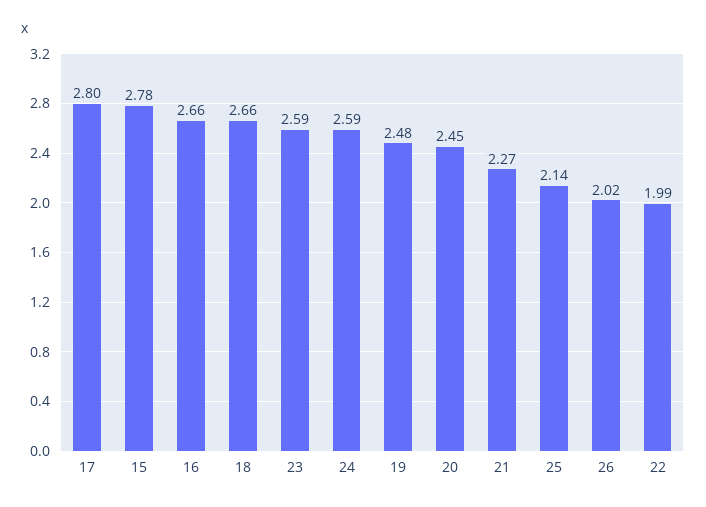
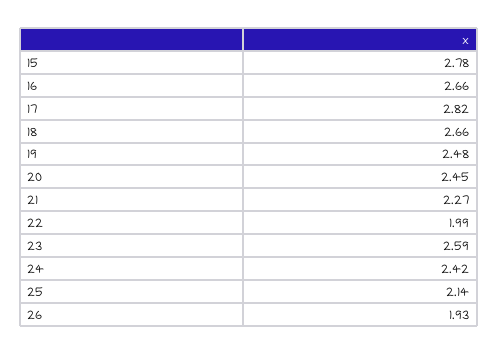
  {
-   "17": 2.8,
+   "17": 2.82,
    "15": 2.78,
    "16": 2.66,
    "18": 2.66,
    "23": 2.59,
-   "24": 2.59,
+   "24": 2.42,
    "19": 2.48,
    "20": 2.45,
    "21": 2.27,
    "25": 2.14,
-   "26": 2.02,
+   "26": 1.93,
    "22": 1.99
  }

